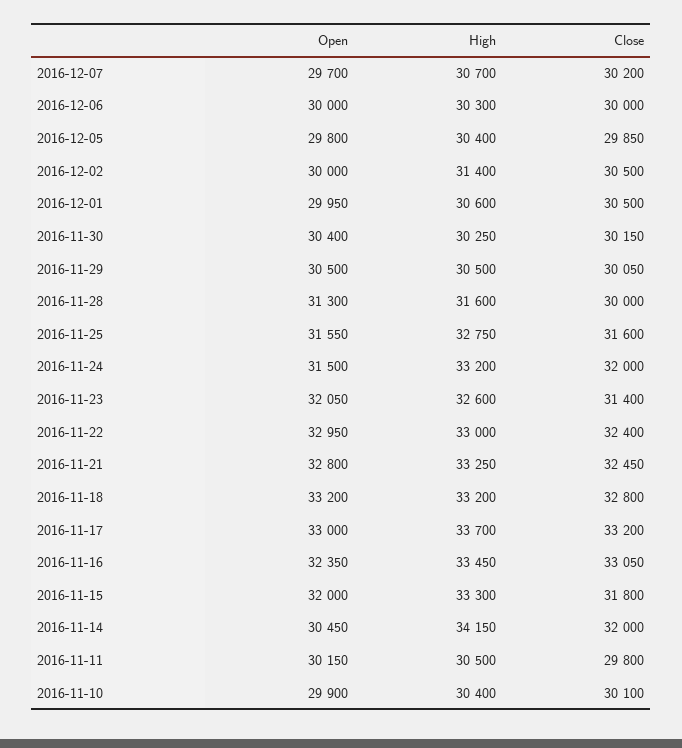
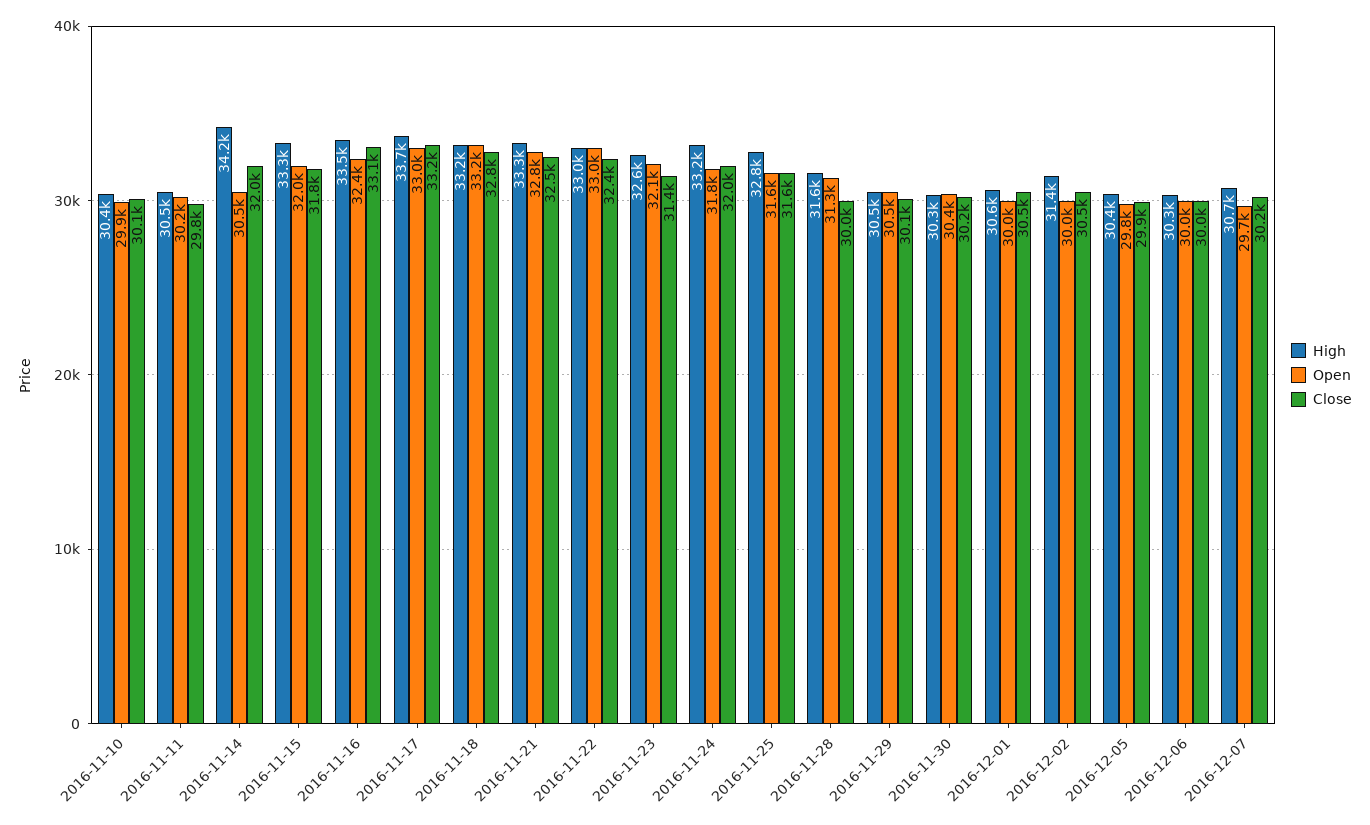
  {
    "Open": {
      "2016-12-07": 29700,
      "2016-12-06": 30000,
      "2016-12-05": 29800,
      "2016-12-02": 30000,
      "2016-12-01": 29950,
      "2016-11-30": 30400,
      "2016-11-29": 30500,
      "2016-11-28": 31300,
      "2016-11-25": 31550,
-     "2016-11-24": 31500,
+     "2016-11-24": 31800,
      "2016-11-23": 32050,
      "2016-11-22": 32950,
      "2016-11-21": 32800,
      "2016-11-18": 33200,
      "2016-11-17": 33000,
      "2016-11-16": 32350,
      "2016-11-15": 32000,
      "2016-11-14": 30450,
      "2016-11-11": 30150,
      "2016-11-10": 29900
    },
    "High": {
      "2016-12-07": 30700,
      "2016-12-06": 30300,
      "2016-12-05": 30400,
      "2016-12-02": 31400,
      "2016-12-01": 30600,
      "2016-11-30": 30250,
      "2016-11-29": 30500,
      "2016-11-28": 31600,
      "2016-11-25": 32750,
      "2016-11-24": 33200,
      "2016-11-23": 32600,
      "2016-11-22": 33000,
      "2016-11-21": 33250,
      "2016-11-18": 33200,
      "2016-11-17": 33700,
      "2016-11-16": 33450,
      "2016-11-15": 33300,
      "2016-11-14": 34150,
      "2016-11-11": 30500,
      "2016-11-10": 30400
    },
    "Close": {
      "2016-12-07": 30200,
      "2016-12-06": 30000,
      "2016-12-05": 29850,
      "2016-12-02": 30500,
      "2016-12-01": 30500,
      "2016-11-30": 30150,
      "2016-11-29": 30050,
      "2016-11-28": 30000,
      "2016-11-25": 31600,
      "2016-11-24": 32000,
      "2016-11-23": 31400,
      "2016-11-22": 32400,
      "2016-11-21": 32450,
      "2016-11-18": 32800,
      "2016-11-17": 33200,
      "2016-11-16": 33050,
      "2016-11-15": 31800,
      "2016-11-14": 32000,
      "2016-11-11": 29800,
      "2016-11-10": 30100
    }
  }

